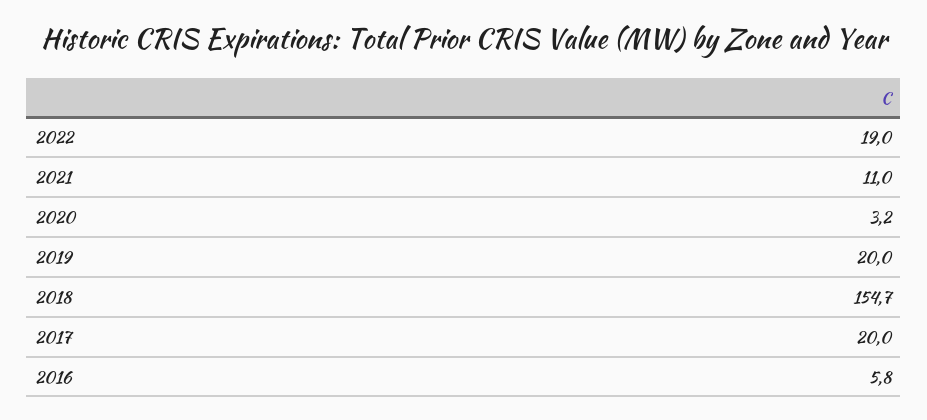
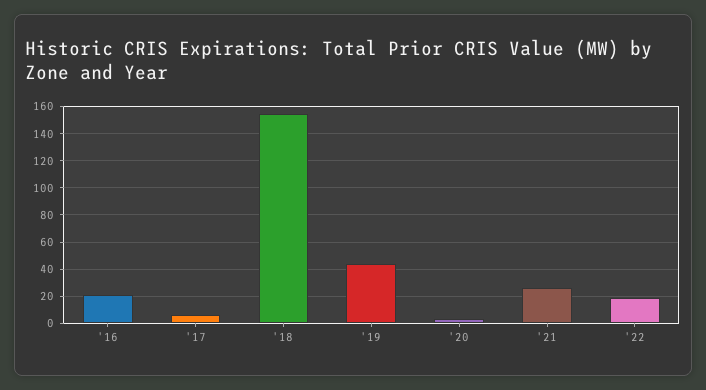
  {
    "2022": 19,
-   "2021": 11,
+   "2021": 25,
    "2020": 3.2,
-   "2019": 20,
+   "2019": 45,
    "2018": 154.7,
-   "2017": 20,
+   "2017": 5,
-   "2016": 5.8
+   "2016": 20
  }

